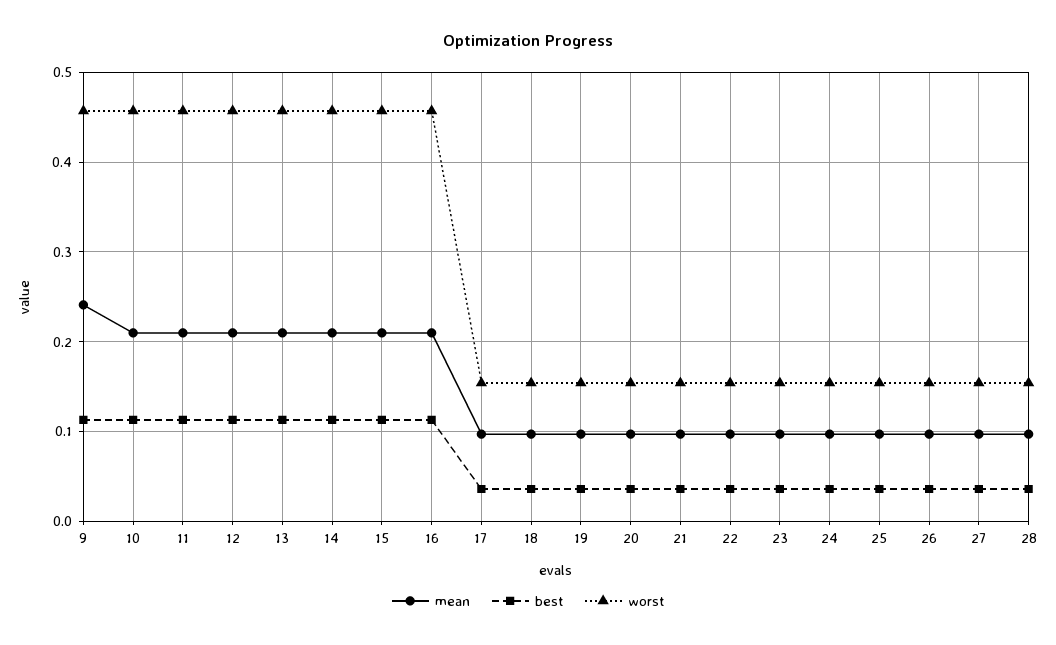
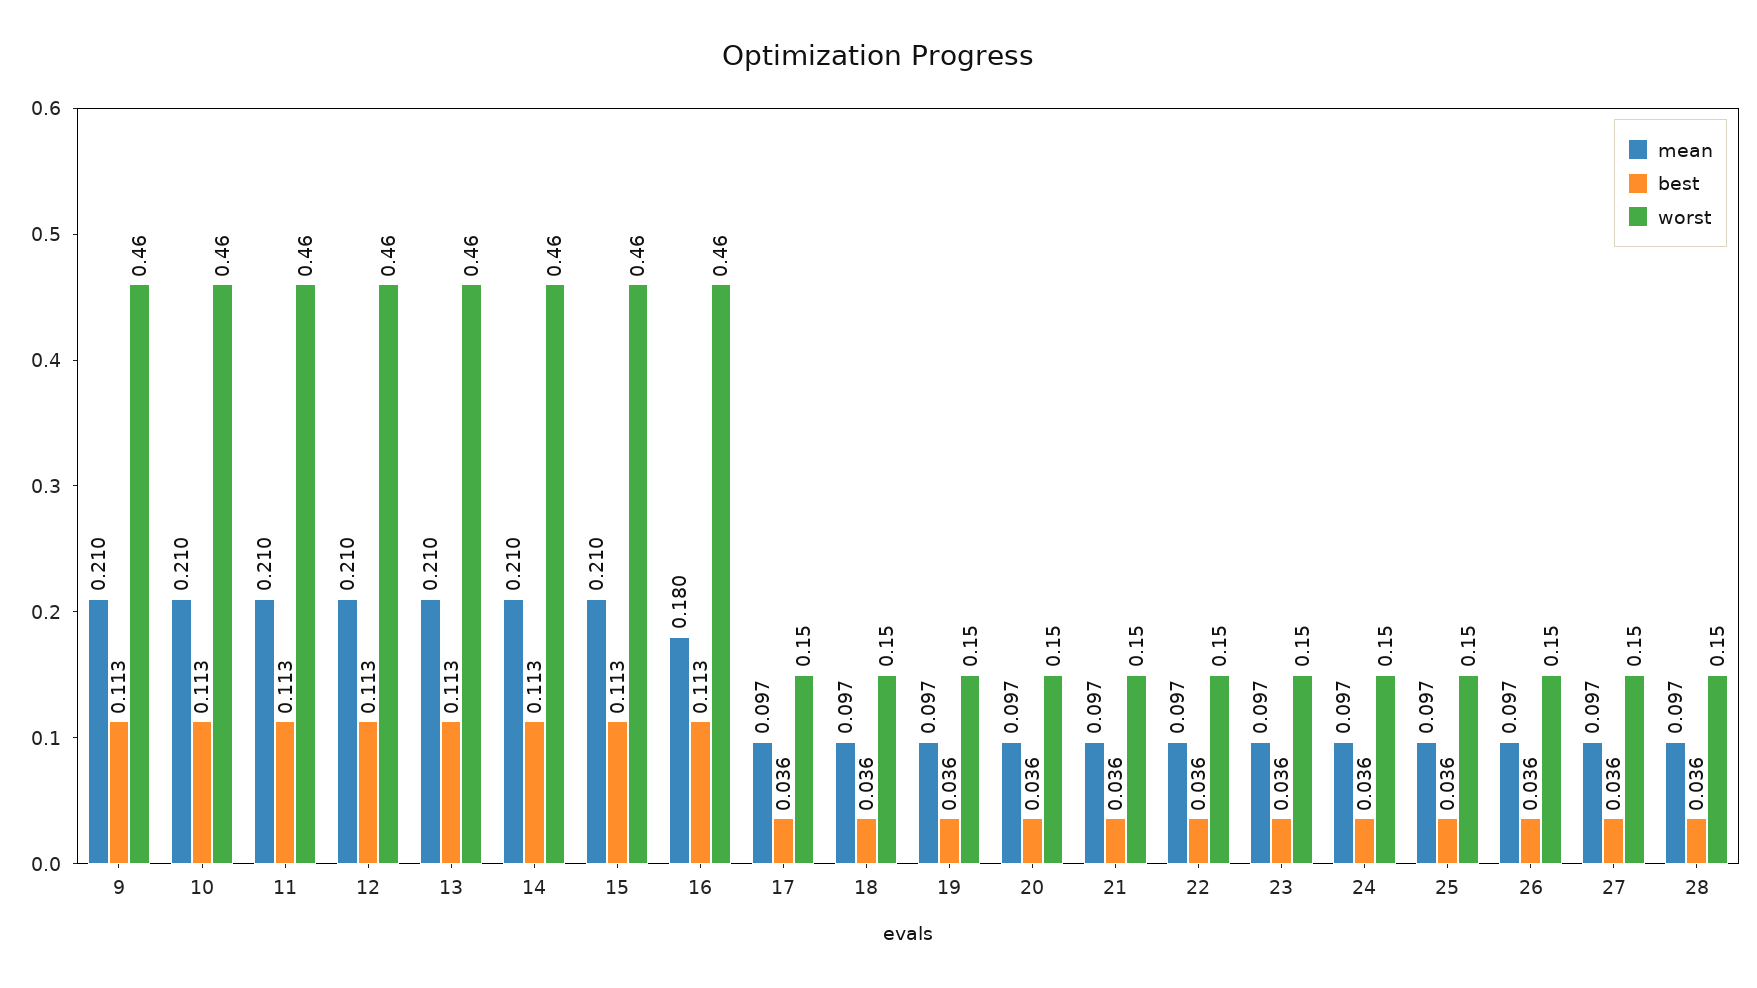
  {
    "mean": {
-     "9": 0.24,
+     "9": 0.21,
      "10": 0.21,
      "11": 0.21,
      "12": 0.21,
      "13": 0.21,
      "14": 0.21,
      "15": 0.21,
-     "16": 0.21,
+     "16": 0.18,
      "17": 0.097,
      "18": 0.097,
      "19": 0.097,
      "20": 0.097,
      "21": 0.097,
      "22": 0.097,
      "23": 0.097,
      "24": 0.097,
      "25": 0.097,
      "26": 0.097,
      "27": 0.097,
      "28": 0.097
    },
    "best": {
      "9": 0.113,
      "10": 0.113,
      "11": 0.113,
      "12": 0.113,
      "13": 0.113,
      "14": 0.113,
      "15": 0.113,
      "16": 0.113,
      "17": 0.036,
      "18": 0.036,
      "19": 0.036,
      "20": 0.036,
      "21": 0.036,
      "22": 0.036,
      "23": 0.036,
      "24": 0.036,
      "25": 0.036,
      "26": 0.036,
      "27": 0.036,
      "28": 0.036
    },
    "worst": {
      "9": 0.46,
      "10": 0.46,
      "11": 0.46,
      "12": 0.46,
      "13": 0.46,
      "14": 0.46,
      "15": 0.46,
      "16": 0.46,
      "17": 0.15,
      "18": 0.15,
      "19": 0.15,
      "20": 0.15,
      "21": 0.15,
      "22": 0.15,
      "23": 0.15,
      "24": 0.15,
      "25": 0.15,
      "26": 0.15,
      "27": 0.15,
      "28": 0.15
    }
  }

